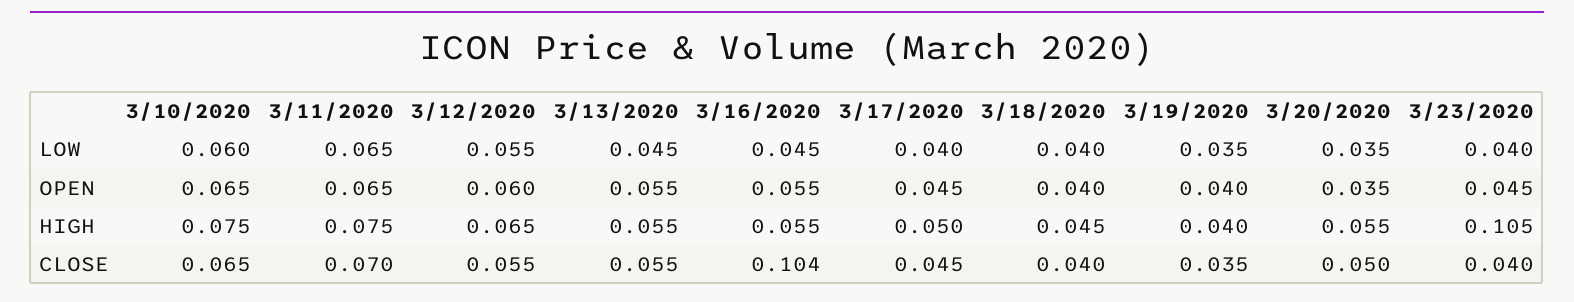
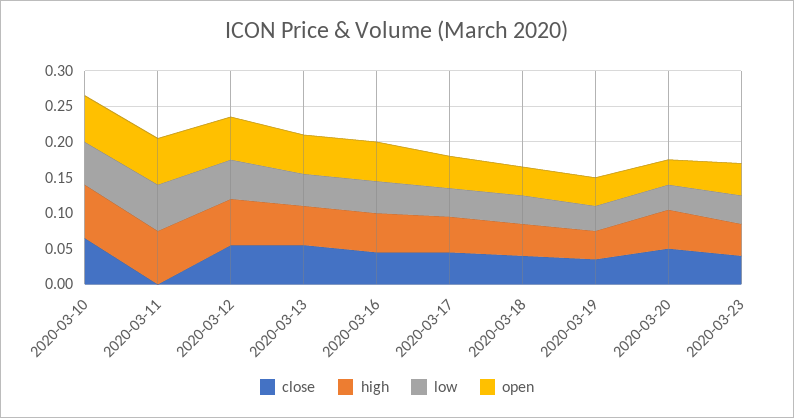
  {
    "LOW": {
      "3/10/2020": 0.06,
      "3/11/2020": 0.065,
      "3/12/2020": 0.055,
      "3/13/2020": 0.045,
      "3/16/2020": 0.045,
      "3/17/2020": 0.04,
      "3/18/2020": 0.04,
      "3/19/2020": 0.035,
      "3/20/2020": 0.035,
      "3/23/2020": 0.04
    },
    "OPEN": {
      "3/10/2020": 0.065,
      "3/11/2020": 0.065,
      "3/12/2020": 0.06,
      "3/13/2020": 0.055,
      "3/16/2020": 0.055,
      "3/17/2020": 0.045,
      "3/18/2020": 0.04,
      "3/19/2020": 0.04,
      "3/20/2020": 0.035,
      "3/23/2020": 0.045
    },
    "HIGH": {
      "3/10/2020": 0.075,
      "3/11/2020": 0.075,
      "3/12/2020": 0.065,
      "3/13/2020": 0.055,
      "3/16/2020": 0.055,
      "3/17/2020": 0.05,
      "3/18/2020": 0.045,
      "3/19/2020": 0.04,
      "3/20/2020": 0.055,
-     "3/23/2020": 0.105
+     "3/23/2020": 0.05
    },
    "CLOSE": {
      "3/10/2020": 0.065,
-     "3/11/2020": 0.07,
+     "3/11/2020": 0,
      "3/12/2020": 0.055,
      "3/13/2020": 0.055,
-     "3/16/2020": 0.104,
+     "3/16/2020": 0.05,
      "3/17/2020": 0.045,
      "3/18/2020": 0.04,
      "3/19/2020": 0.035,
      "3/20/2020": 0.05,
      "3/23/2020": 0.04
    }
  }

